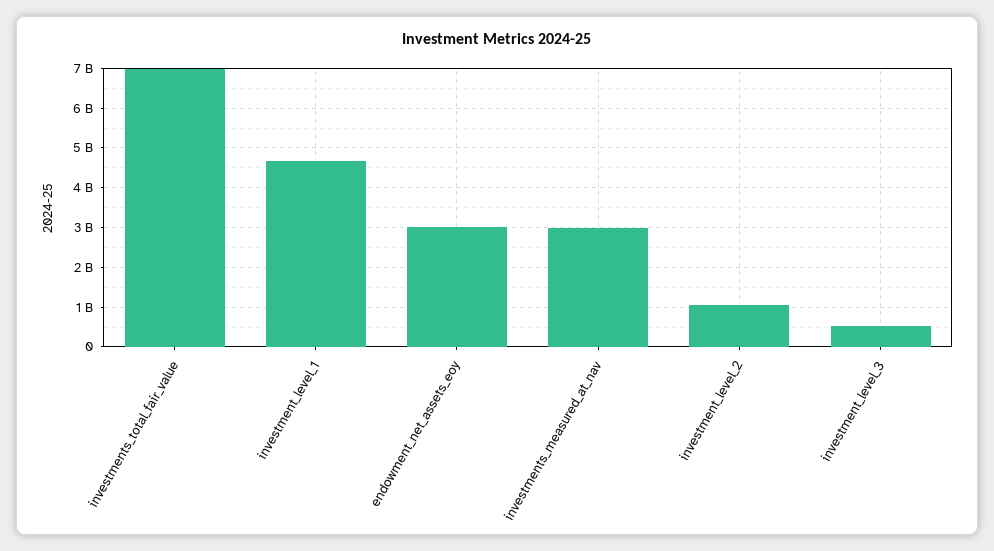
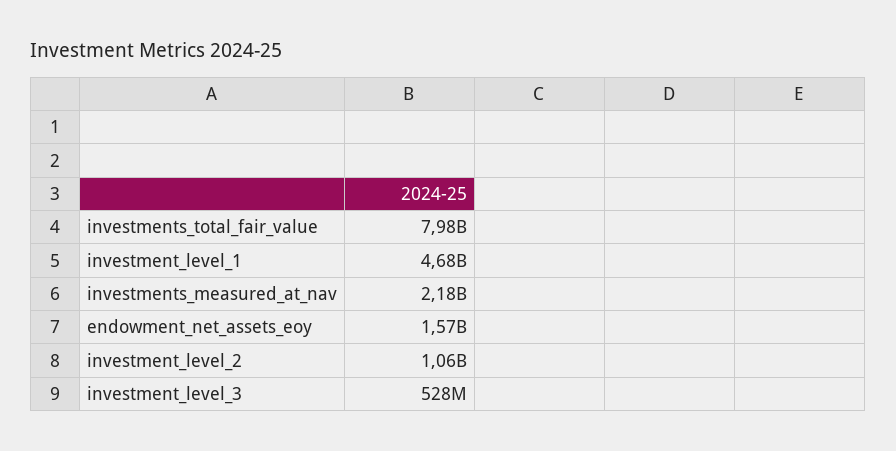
  {
-   "investments_total_fair_value": 7000000000,
+   "investments_total_fair_value": 7980000000,
    "investment_level_1": 4680000000,
-   "endowment_net_assets_eoy": 3000000000,
+   "endowment_net_assets_eoy": 1570000000,
-   "investments_measured_at_nav": 3000000000,
+   "investments_measured_at_nav": 2180000000,
    "investment_level_2": 1060000000,
    "investment_level_3": 528000000
  }

